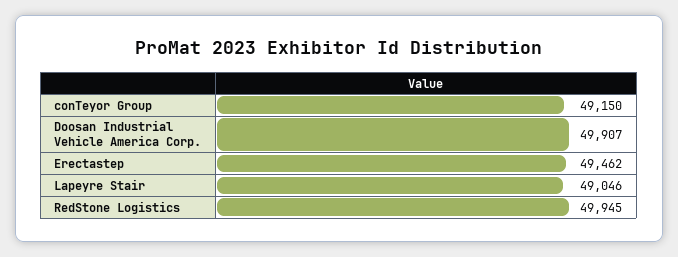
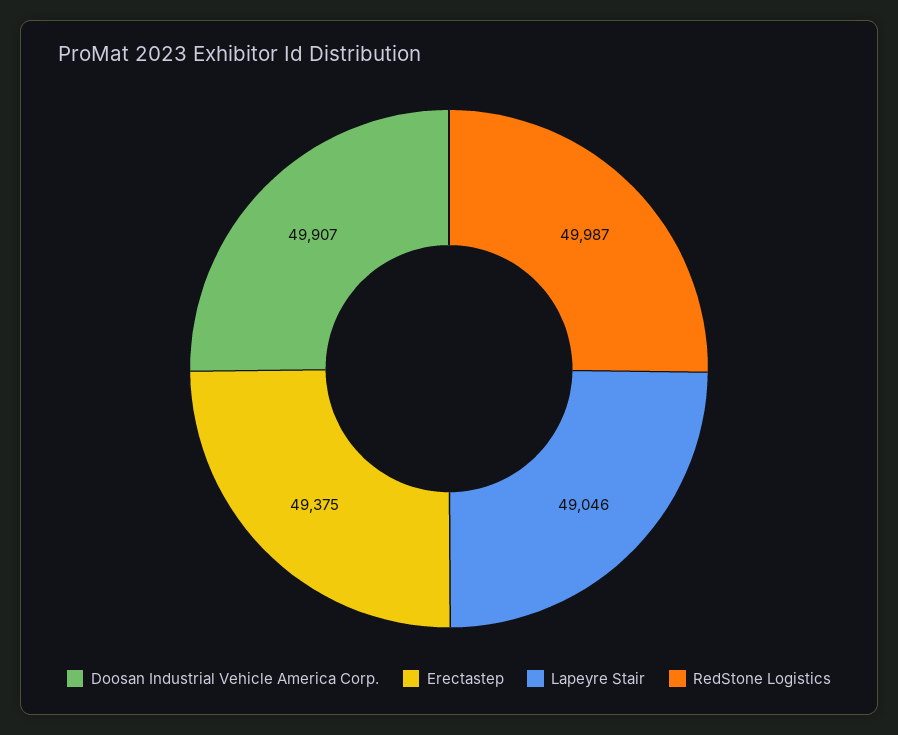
  {
-   "conTeyor Group": 49150,
    "Doosan Industrial Vehicle America Corp.": 49907,
-   "Erectastep": 49462,
+   "Erectastep": 49375,
    "Lapeyre Stair": 49046,
-   "RedStone Logistics": 49945
+   "RedStone Logistics": 49987
  }

